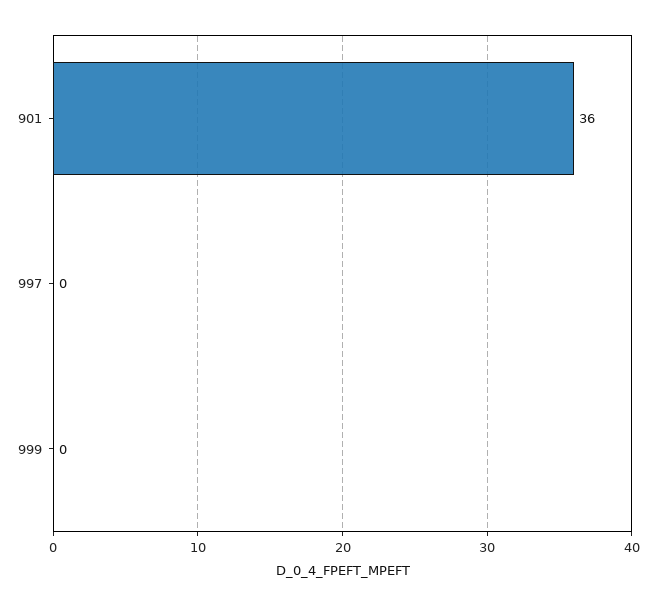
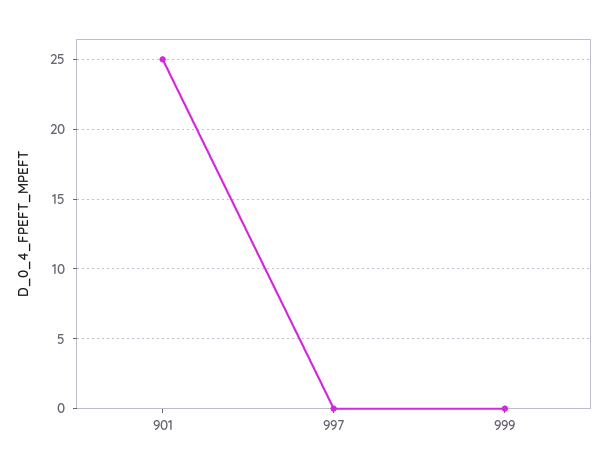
  {
-   "901": 36,
+   "901": 25,
    "997": 0,
    "999": 0
  }

